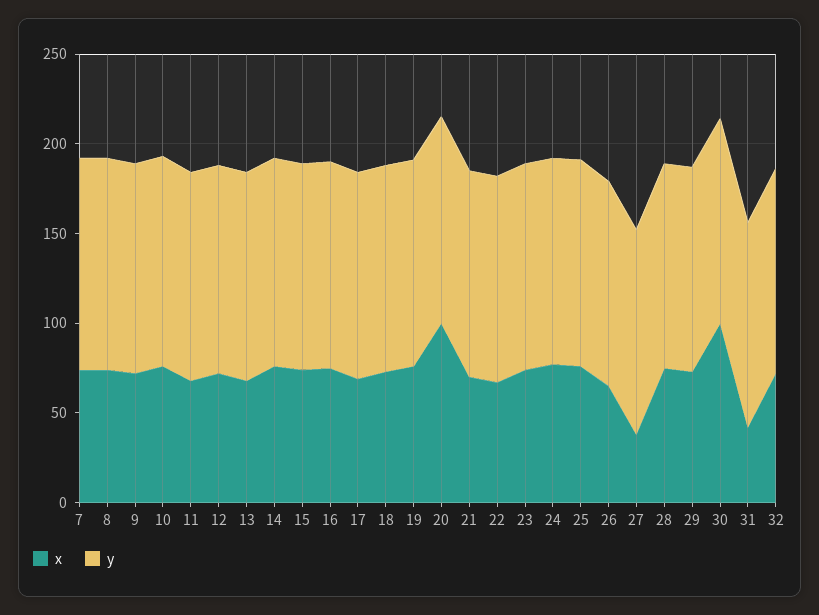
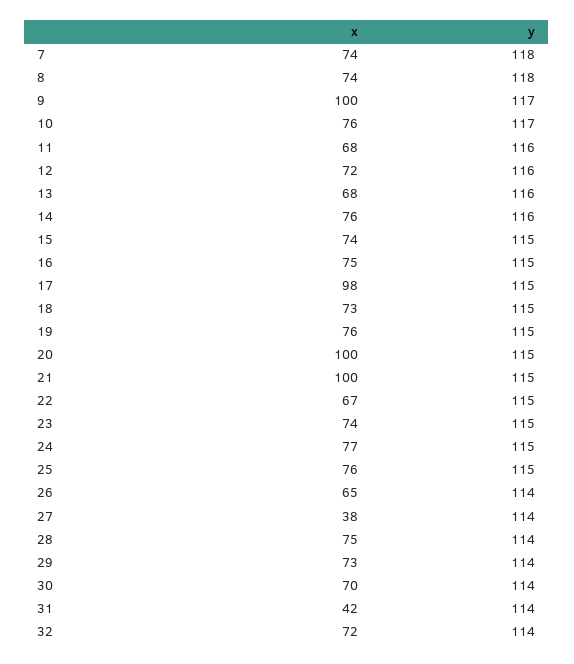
  {
    "x": {
      "7": 74,
      "8": 74,
-     "9": 70,
+     "9": 100,
      "10": 76,
      "11": 68,
      "12": 72,
      "13": 68,
      "14": 76,
      "15": 74,
      "16": 75,
-     "17": 70,
+     "17": 98,
      "18": 73,
      "19": 76,
      "20": 100,
-     "21": 70,
+     "21": 100,
      "22": 67,
      "23": 74,
      "24": 77,
      "25": 76,
      "26": 65,
      "27": 38,
      "28": 75,
      "29": 73,
-     "30": 100,
+     "30": 70,
      "31": 42,
      "32": 72
    },
    "y": {
      "7": 118,
      "8": 118,
      "9": 117,
      "10": 117,
      "11": 116,
      "12": 116,
      "13": 116,
      "14": 116,
      "15": 115,
      "16": 115,
      "17": 115,
      "18": 115,
      "19": 115,
      "20": 115,
      "21": 115,
      "22": 115,
      "23": 115,
      "24": 115,
      "25": 115,
      "26": 114,
      "27": 114,
      "28": 114,
      "29": 114,
      "30": 114,
      "31": 114,
      "32": 114
    }
  }

